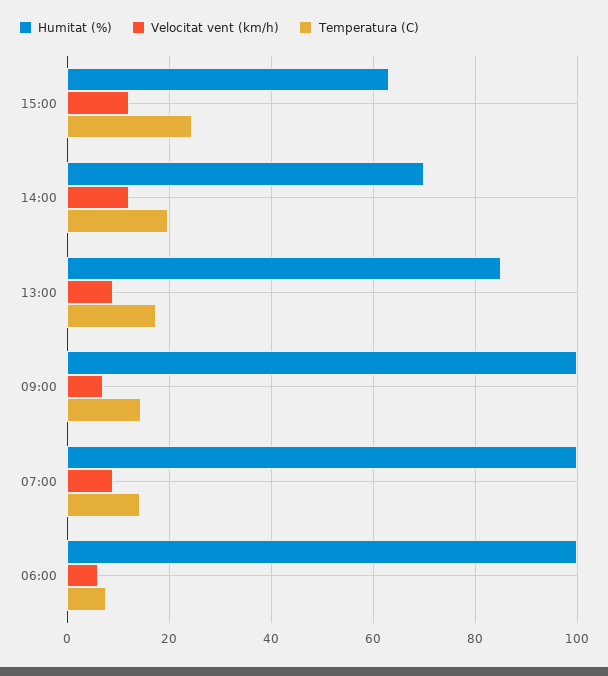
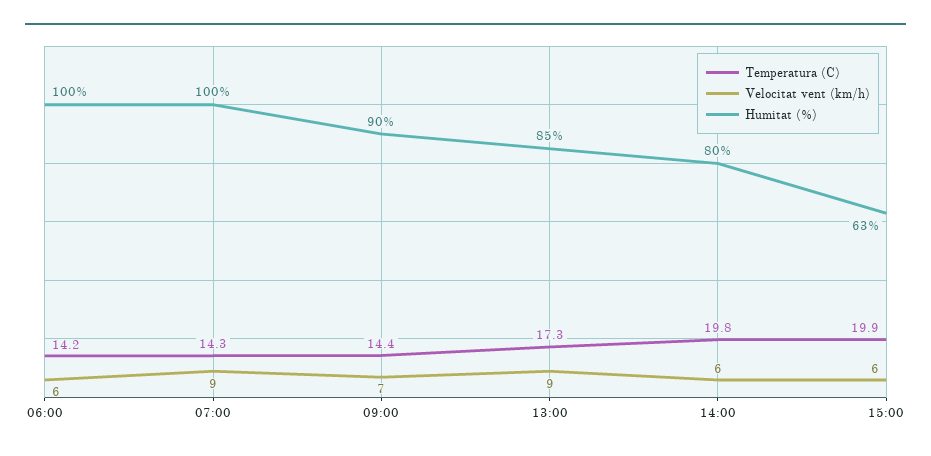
  {
    "Humitat (%)": {
      "15:00": 63,
-     "14:00": 70,
+     "14:00": 80,
      "13:00": 85,
-     "09:00": 100,
+     "09:00": 90,
      "07:00": 100,
      "06:00": 100
    },
    "Velocitat vent (km/h)": {
-     "15:00": 12,
+     "15:00": 6,
-     "14:00": 12,
+     "14:00": 6,
      "13:00": 9,
      "09:00": 7,
      "07:00": 9,
      "06:00": 6
    },
    "Temperatura (C)": {
-     "15:00": 24,
+     "15:00": 19.9,
      "14:00": 19.8,
      "13:00": 17.3,
      "09:00": 14.4,
      "07:00": 14.3,
-     "06:00": 8
+     "06:00": 14.2
    }
  }

